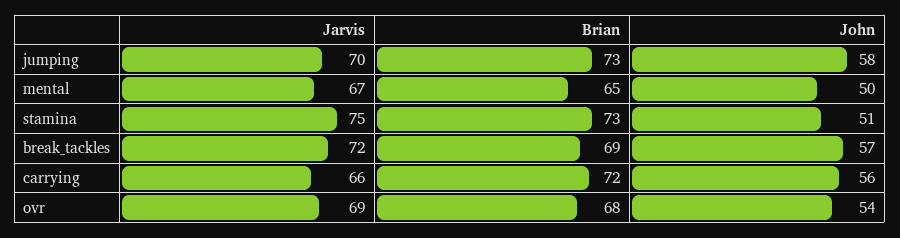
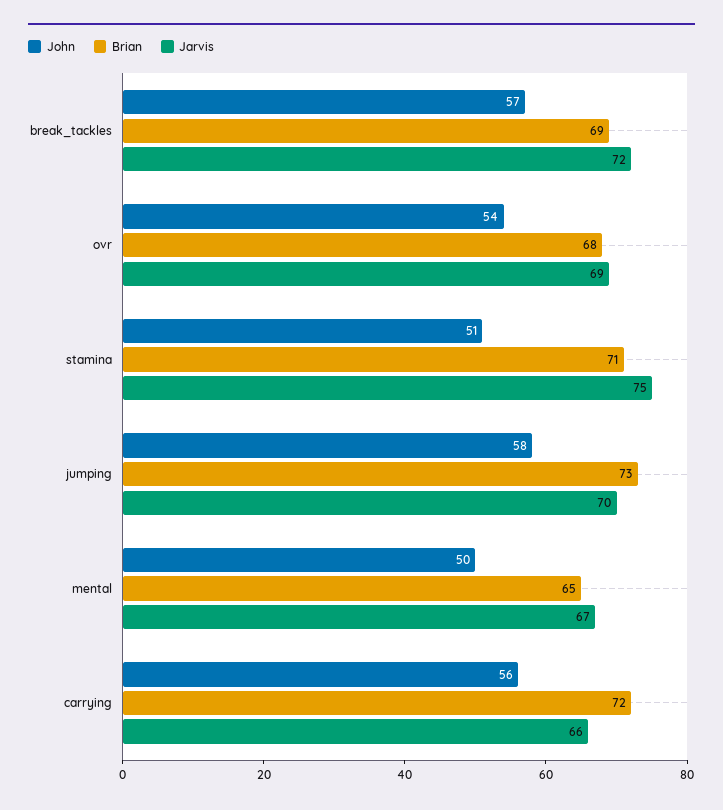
  {
    "Jarvis": {
      "jumping": 70,
      "mental": 67,
      "stamina": 75,
      "break_tackles": 72,
      "carrying": 66,
      "ovr": 69
    },
    "Brian": {
      "jumping": 73,
      "mental": 65,
-     "stamina": 73,
+     "stamina": 71,
      "break_tackles": 69,
      "carrying": 72,
      "ovr": 68
    },
    "John": {
      "jumping": 58,
      "mental": 50,
      "stamina": 51,
      "break_tackles": 57,
      "carrying": 56,
      "ovr": 54
    }
  }

